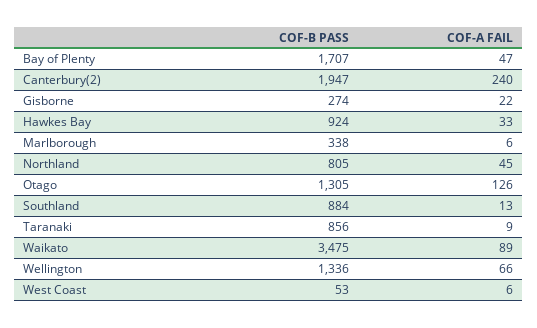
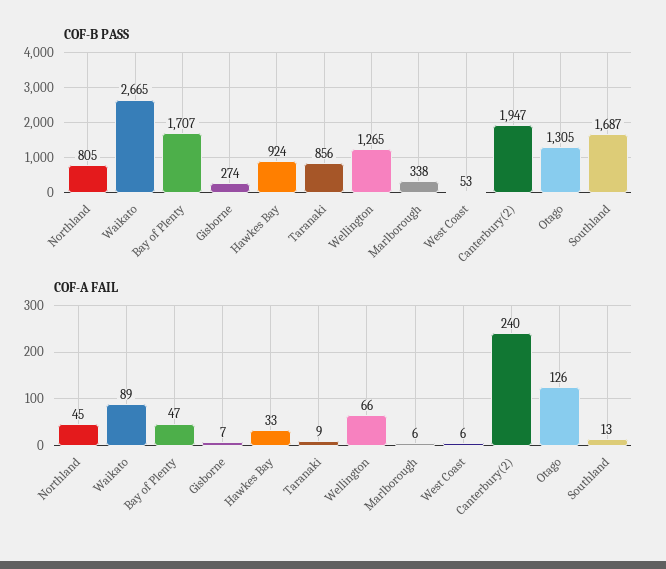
  {
    "COF-B PASS": {
      "Bay of Plenty": 1707,
      "Canterbury(2)": 1947,
      "Gisborne": 274,
      "Hawkes Bay": 924,
      "Marlborough": 338,
      "Northland": 805,
      "Otago": 1305,
-     "Southland": 884,
+     "Southland": 1687,
      "Taranaki": 856,
-     "Waikato": 3475,
+     "Waikato": 2665,
-     "Wellington": 1336,
+     "Wellington": 1265,
      "West Coast": 53
    },
    "COF-A FAIL": {
      "Bay of Plenty": 47,
      "Canterbury(2)": 240,
-     "Gisborne": 22,
+     "Gisborne": 7,
      "Hawkes Bay": 33,
      "Marlborough": 6,
      "Northland": 45,
      "Otago": 126,
      "Southland": 13,
      "Taranaki": 9,
      "Waikato": 89,
      "Wellington": 66,
      "West Coast": 6
    }
  }

